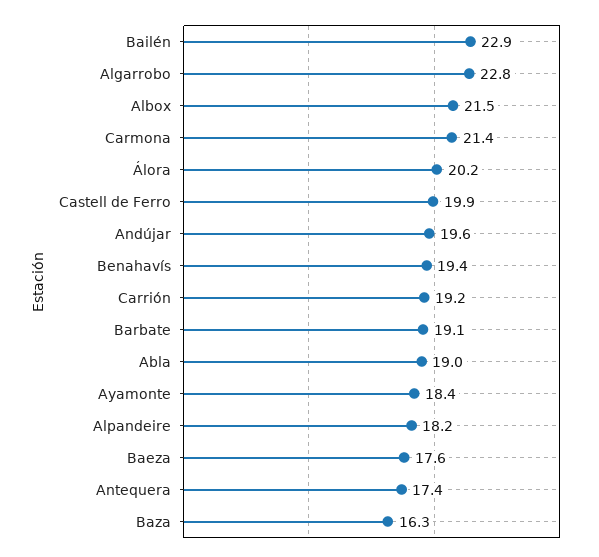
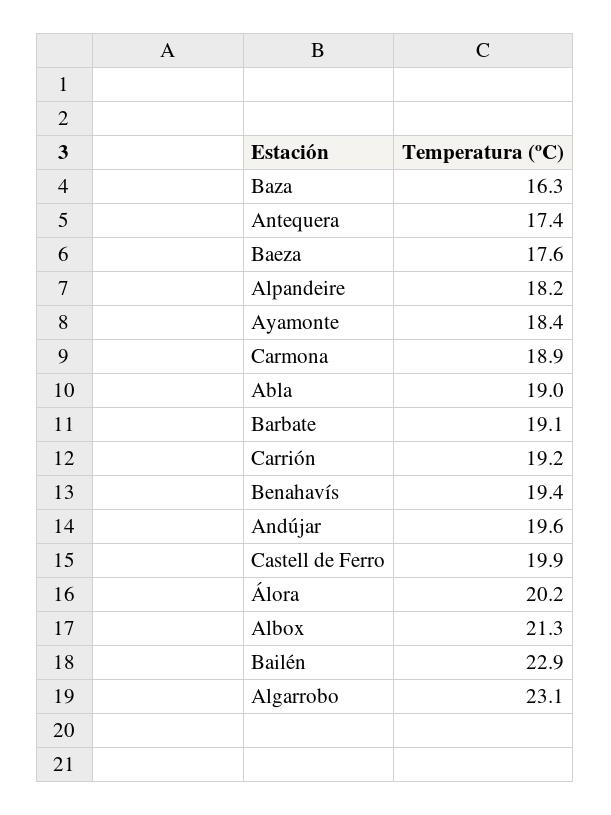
  {
    "Bailén": 22.9,
-   "Algarrobo": 22.8,
+   "Algarrobo": 23.1,
-   "Albox": 21.5,
+   "Albox": 21.3,
-   "Carmona": 21.4,
+   "Carmona": 18.9,
    "Álora": 20.2,
    "Castell de Ferro": 19.9,
    "Andújar": 19.6,
    "Benahavís": 19.4,
    "Carrión": 19.2,
    "Barbate": 19.1,
    "Abla": 19,
    "Ayamonte": 18.4,
    "Alpandeire": 18.2,
    "Baeza": 17.6,
    "Antequera": 17.4,
    "Baza": 16.3
  }

